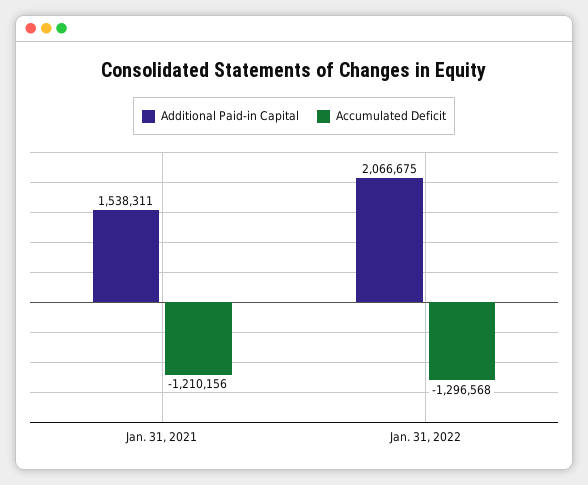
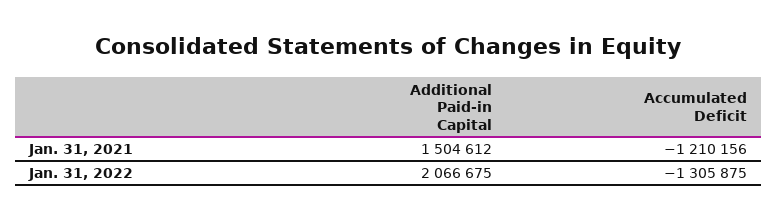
  {
    "Additional Paid-in Capital": {
-     "Jan. 31, 2021": 1538311,
+     "Jan. 31, 2021": 1504612,
      "Jan. 31, 2022": 2066675
    },
    "Accumulated Deficit": {
      "Jan. 31, 2021": -1210156,
-     "Jan. 31, 2022": -1296568
+     "Jan. 31, 2022": -1305875
    }
  }

